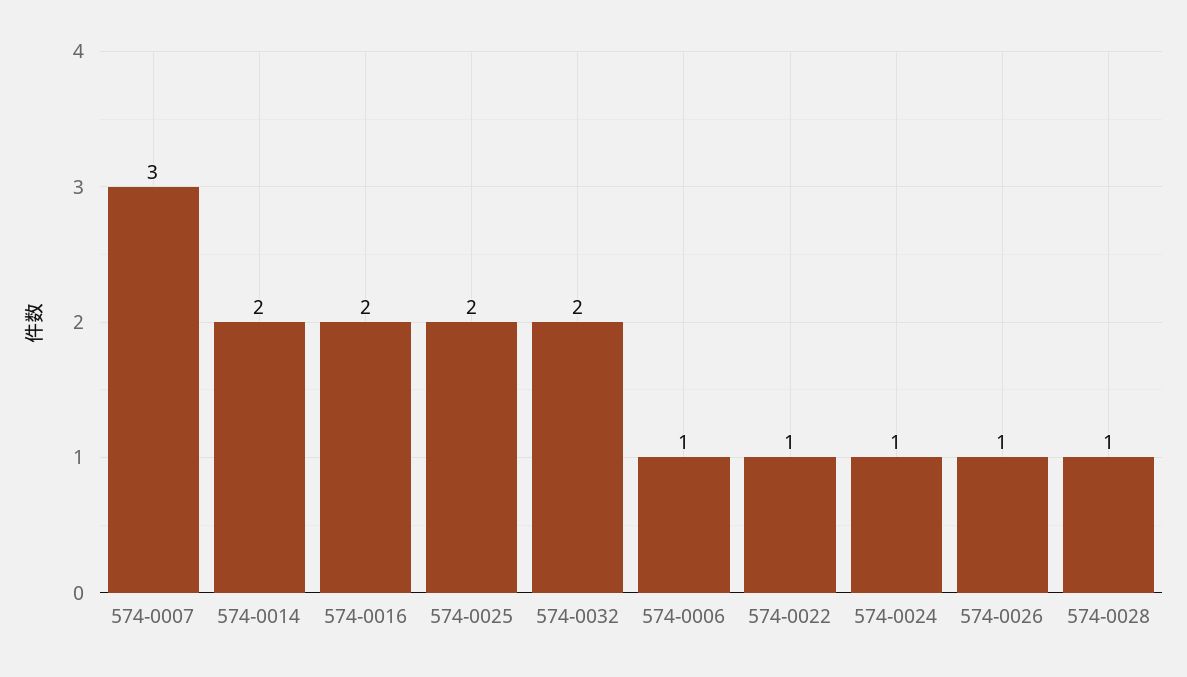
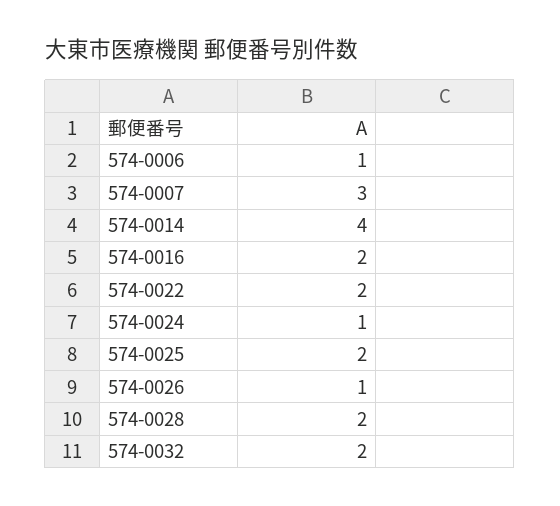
  {
    "574-0007": 3,
-   "574-0014": 2,
+   "574-0014": 4,
    "574-0016": 2,
    "574-0025": 2,
    "574-0032": 2,
    "574-0006": 1,
-   "574-0022": 1,
+   "574-0022": 2,
    "574-0024": 1,
    "574-0026": 1,
-   "574-0028": 1
+   "574-0028": 2
  }

